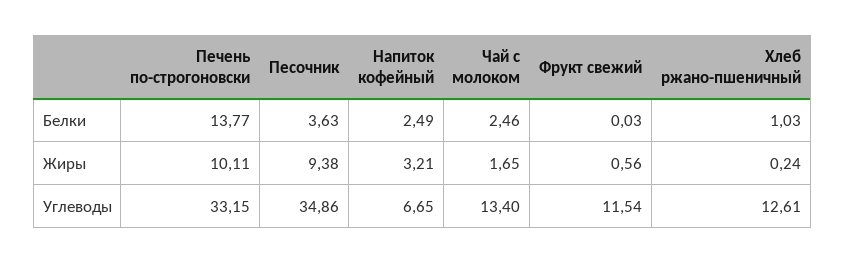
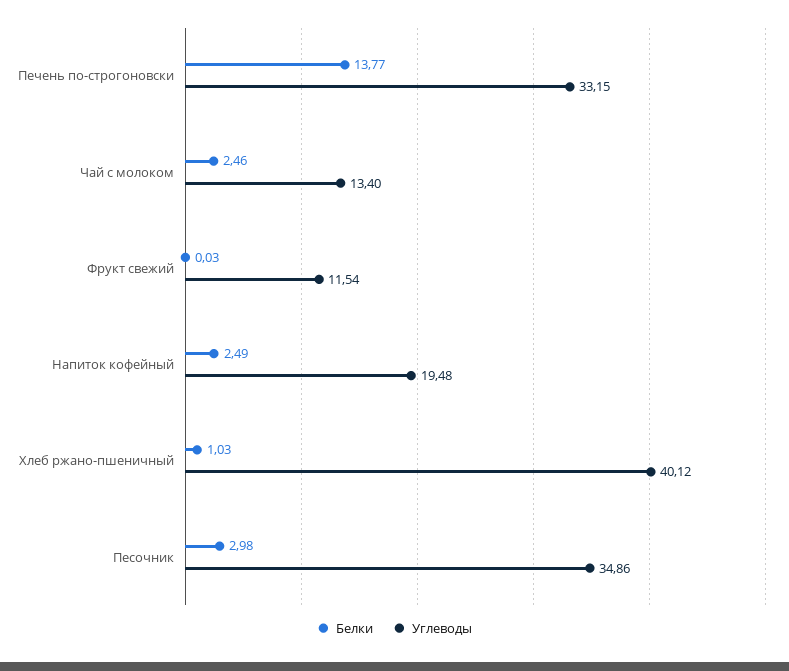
  {
    "Белки": {
      "Печень по-строгоновски": 13.77,
-     "Песочник": 3.63,
+     "Песочник": 2.98,
      "Напиток кофейный": 2.49,
      "Чай с молоком": 2.46,
      "Фрукт свежий": 0.03,
      "Хлеб ржано-пшеничный": 1.03
    },
-   "Жиры": {
-     "Печень по-строгоновски": 10.11,
-     "Песочник": 9.38,
-     "Напиток кофейный": 3.21,
-     "Чай с молоком": 1.65,
-     "Фрукт свежий": 0.56,
-     "Хлеб ржано-пшеничный": 0.24
-   },
    "Углеводы": {
      "Печень по-строгоновски": 33.15,
      "Песочник": 34.86,
-     "Напиток кофейный": 6.65,
+     "Напиток кофейный": 19.48,
      "Чай с молоком": 13.4,
      "Фрукт свежий": 11.54,
-     "Хлеб ржано-пшеничный": 12.61
+     "Хлеб ржано-пшеничный": 40.12
    }
  }

